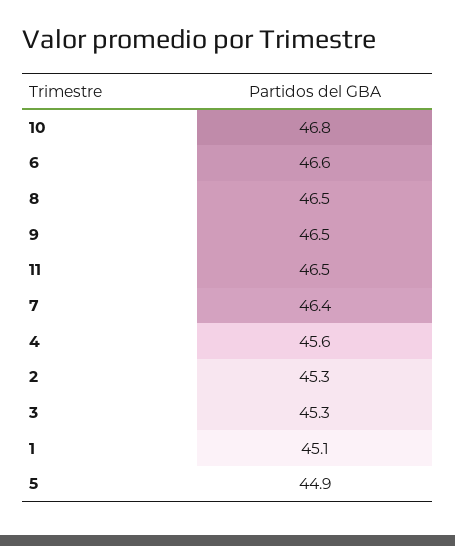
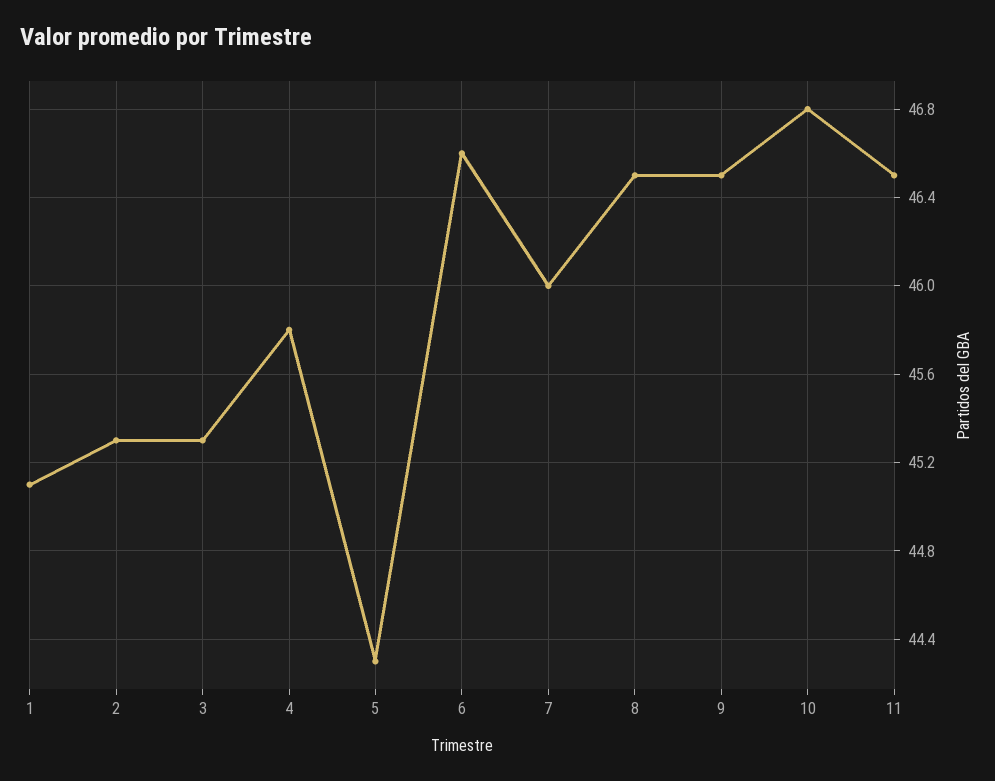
  {
    "10": 46.8,
    "6": 46.6,
    "8": 46.5,
    "9": 46.5,
    "11": 46.5,
-   "7": 46.4,
+   "7": 46,
-   "4": 45.6,
+   "4": 45.8,
    "2": 45.3,
    "3": 45.3,
    "1": 45.1,
-   "5": 44.9
+   "5": 44.3
  }

